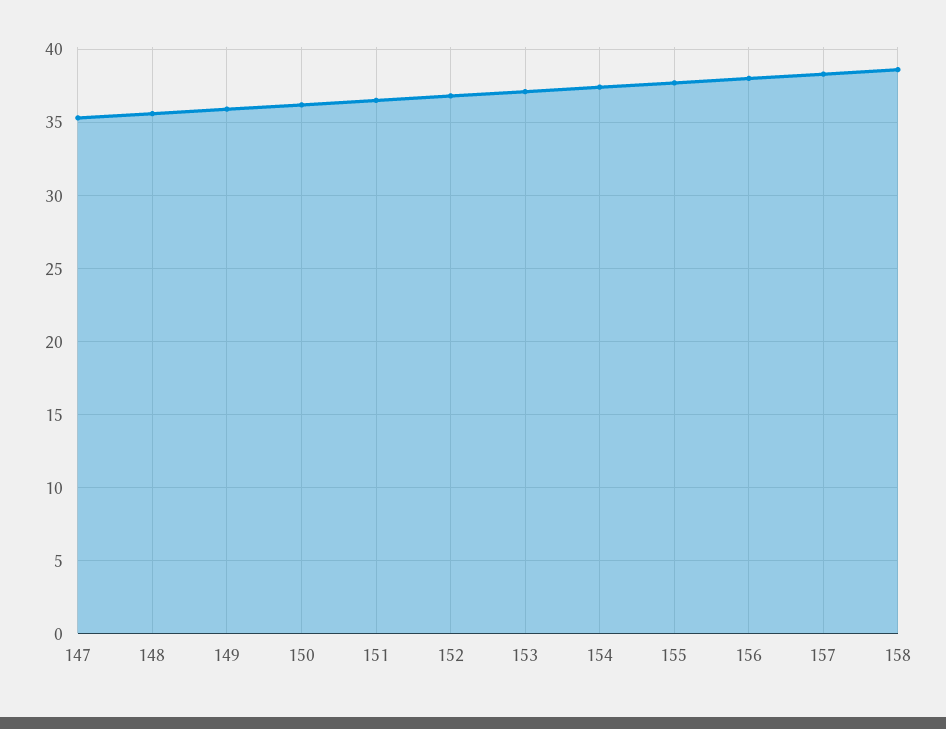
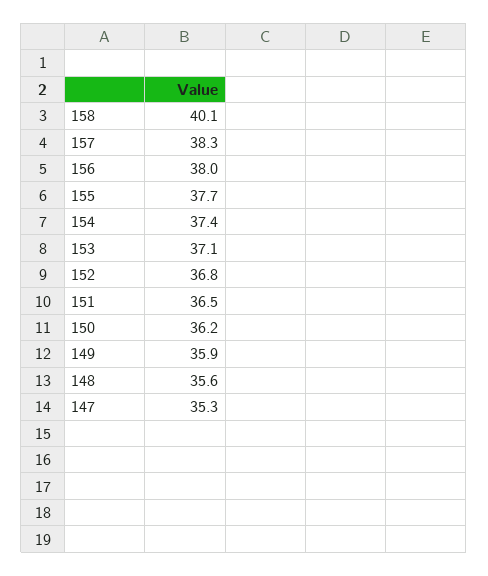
  {
    "147": 35.3,
    "148": 35.6,
    "149": 35.9,
    "150": 36.2,
    "151": 36.5,
    "152": 36.8,
    "153": 37.1,
    "154": 37.4,
    "155": 37.7,
    "156": 38,
    "157": 38.3,
-   "158": 38.5
+   "158": 40.1
  }

